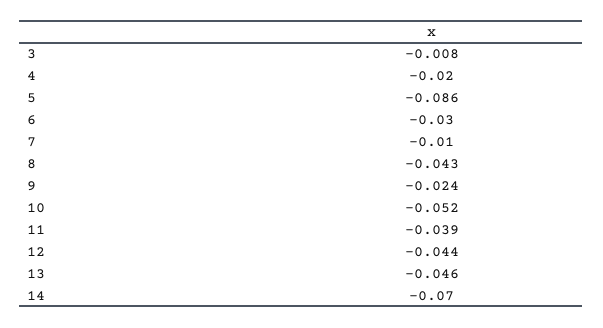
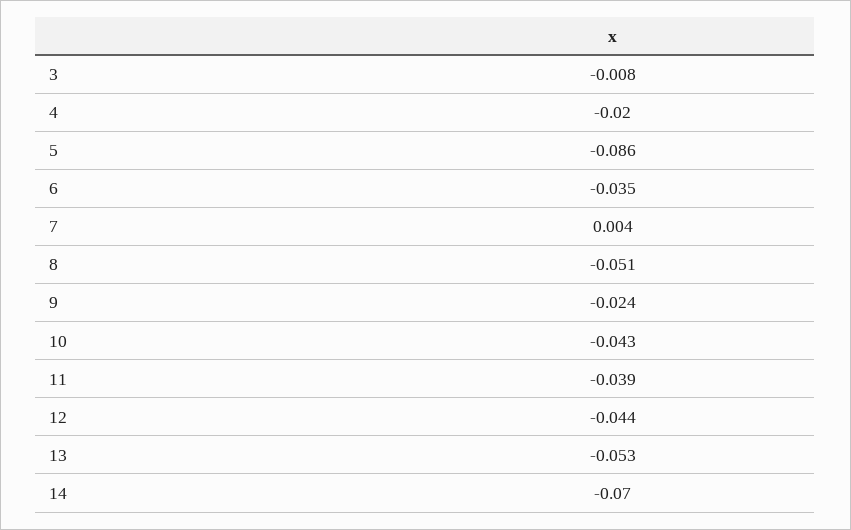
  {
    "3": -0.008,
    "4": -0.02,
    "5": -0.086,
-   "6": -0.03,
+   "6": -0.035,
-   "7": -0.01,
+   "7": 0.004,
-   "8": -0.043,
+   "8": -0.051,
    "9": -0.024,
-   "10": -0.052,
+   "10": -0.043,
    "11": -0.039,
    "12": -0.044,
-   "13": -0.046,
+   "13": -0.053,
    "14": -0.07
  }

